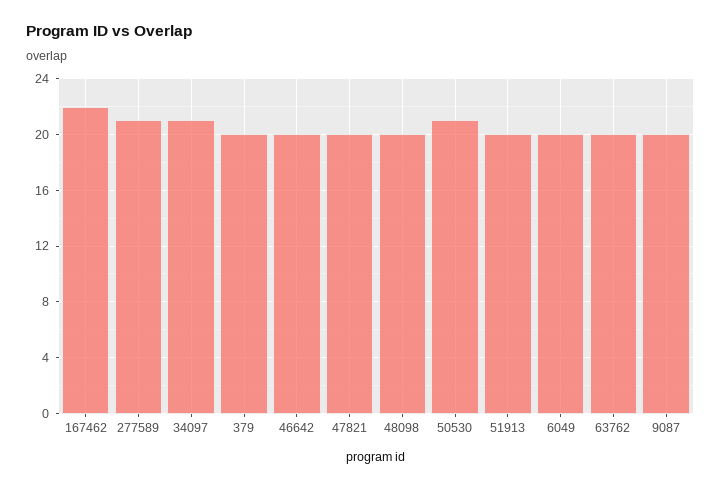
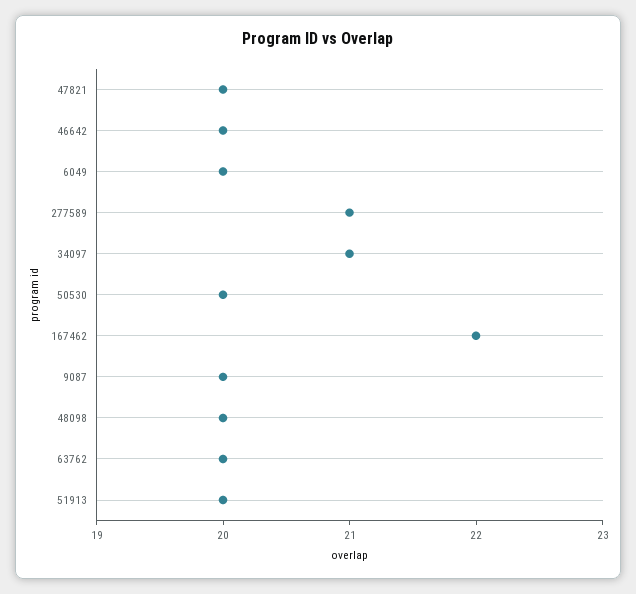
  {
    "167462": 22,
    "277589": 21,
    "34097": 21,
-   "379": 20,
    "46642": 20,
    "47821": 20,
    "48098": 20,
-   "50530": 21,
+   "50530": 20,
    "51913": 20,
    "6049": 20,
    "63762": 20,
    "9087": 20
  }

